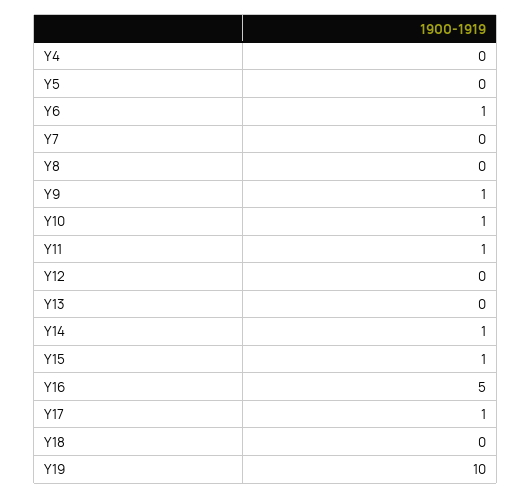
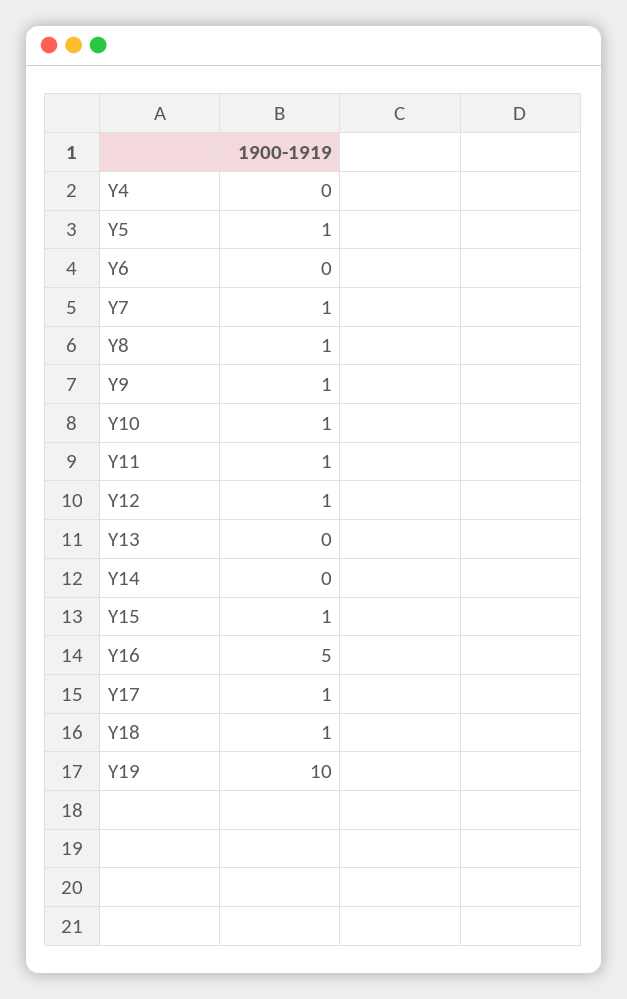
  {
    "Y4": 0,
-   "Y5": 0,
+   "Y5": 1,
-   "Y6": 1,
+   "Y6": 0,
-   "Y7": 0,
+   "Y7": 1,
-   "Y8": 0,
+   "Y8": 1,
    "Y9": 1,
    "Y10": 1,
    "Y11": 1,
-   "Y12": 0,
+   "Y12": 1,
    "Y13": 0,
-   "Y14": 1,
+   "Y14": 0,
    "Y15": 1,
    "Y16": 5,
    "Y17": 1,
-   "Y18": 0,
+   "Y18": 1,
    "Y19": 10
  }

